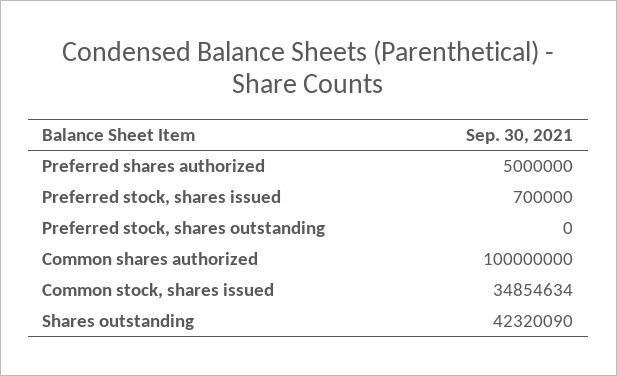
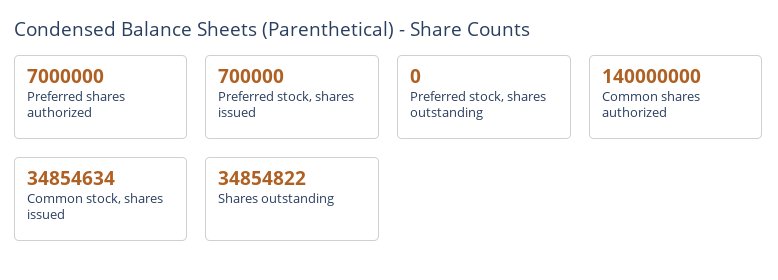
  {
-   "Preferred shares authorized": 5000000,
+   "Preferred shares authorized": 7000000,
    "Preferred stock, shares issued": 700000,
    "Preferred stock, shares outstanding": 0,
-   "Common shares authorized": 100000000,
+   "Common shares authorized": 140000000,
    "Common stock, shares issued": 34854634,
-   "Shares outstanding": 42320090
+   "Shares outstanding": 34854822
  }

